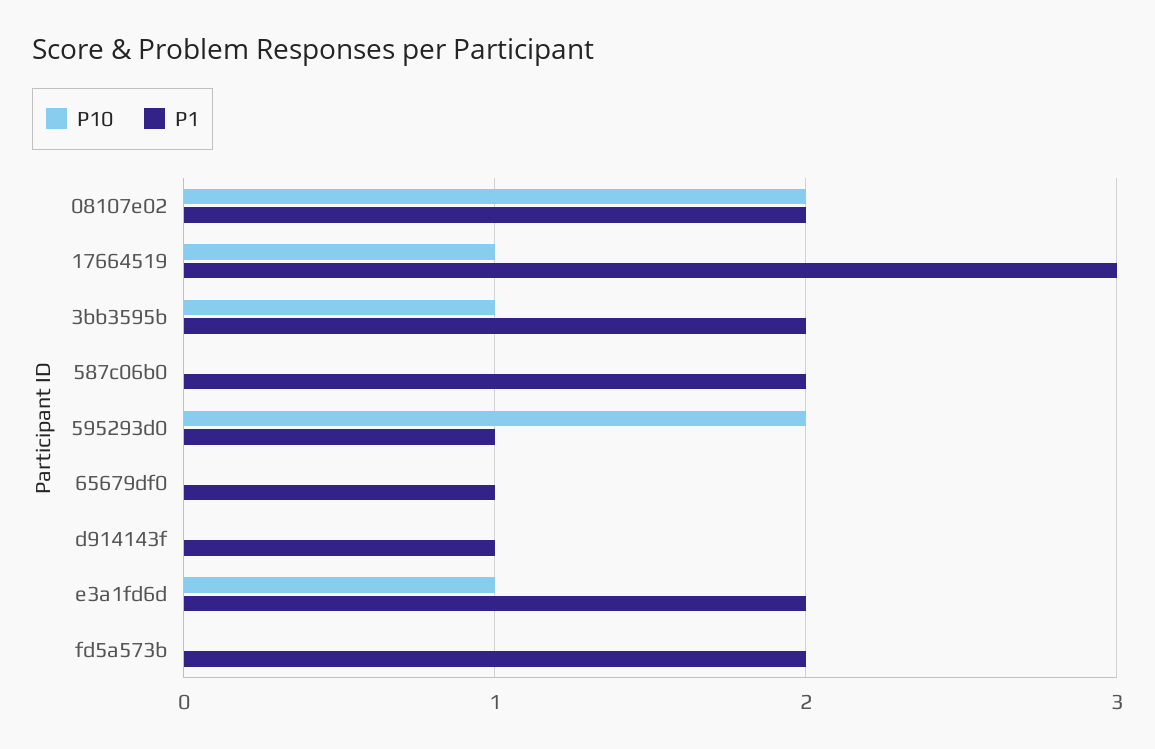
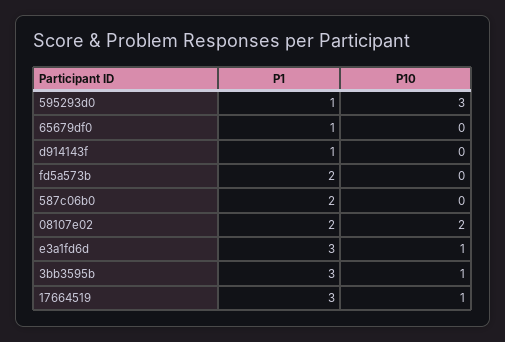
  {
    "P10": {
      "08107e02": 2,
      "17664519": 1,
      "3bb3595b": 1,
      "587c06b0": 0,
-     "595293d0": 2,
+     "595293d0": 3,
      "65679df0": 0,
      "d914143f": 0,
      "e3a1fd6d": 1,
      "fd5a573b": 0
    },
    "P1": {
      "08107e02": 2,
      "17664519": 3,
-     "3bb3595b": 2,
+     "3bb3595b": 3,
      "587c06b0": 2,
      "595293d0": 1,
      "65679df0": 1,
      "d914143f": 1,
-     "e3a1fd6d": 2,
+     "e3a1fd6d": 3,
      "fd5a573b": 2
    }
  }

